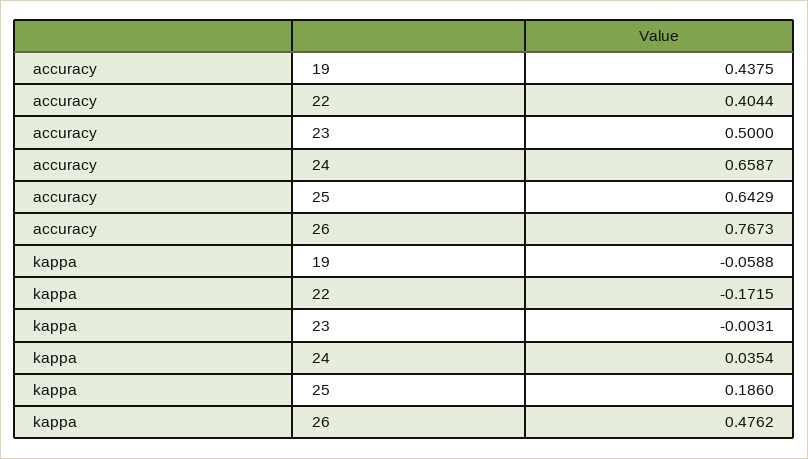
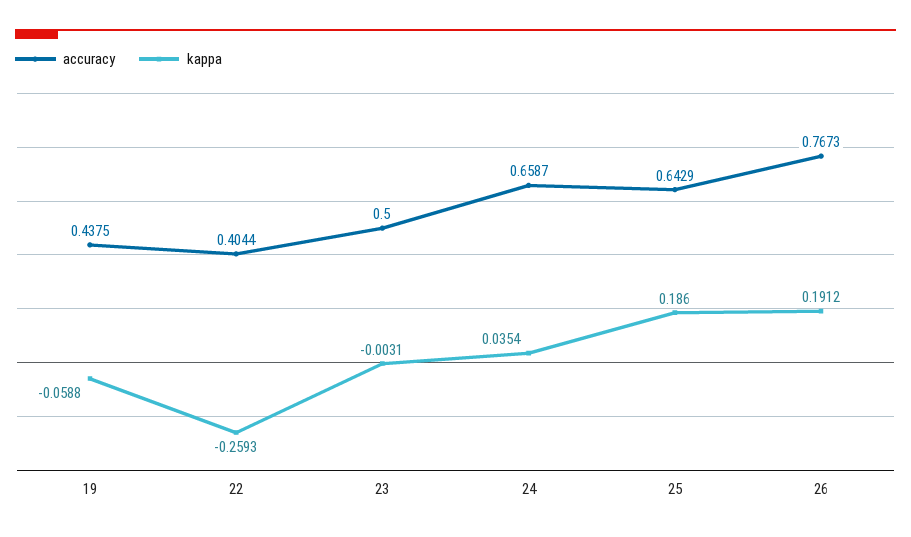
  {
    "accuracy": {
      "19": 0.4375,
      "22": 0.4044,
      "23": 0.5,
      "24": 0.6587,
      "25": 0.6429,
      "26": 0.7673
    },
    "kappa": {
      "19": -0.0588,
-     "22": -0.1715,
+     "22": -0.2593,
      "23": -0.0031,
      "24": 0.0354,
      "25": 0.186,
-     "26": 0.4762
+     "26": 0.1912
    }
  }

